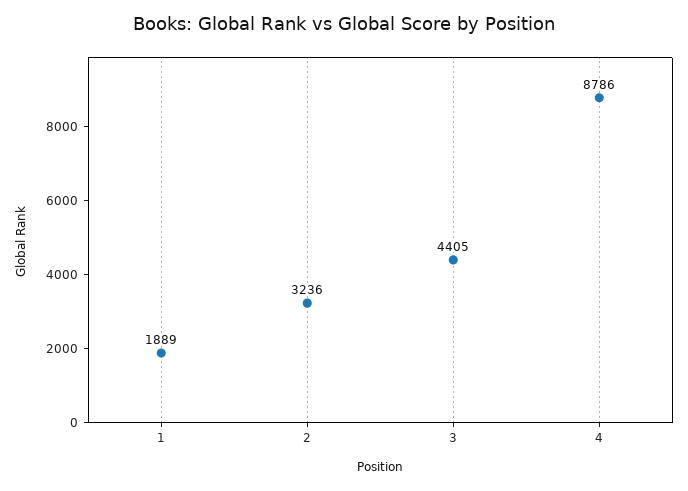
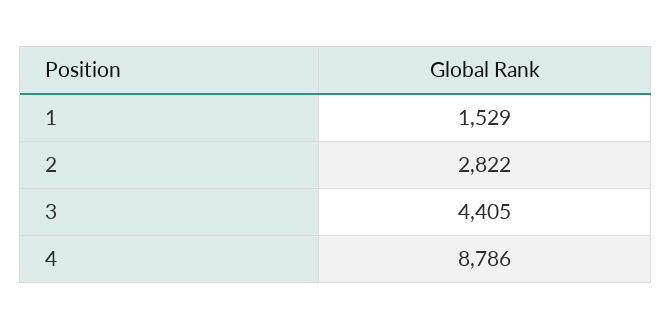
  {
-   "1": 1889,
+   "1": 1529,
-   "2": 3236,
+   "2": 2822,
    "3": 4405,
    "4": 8786
  }

